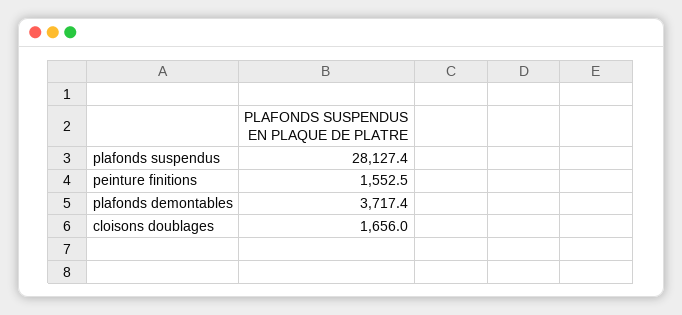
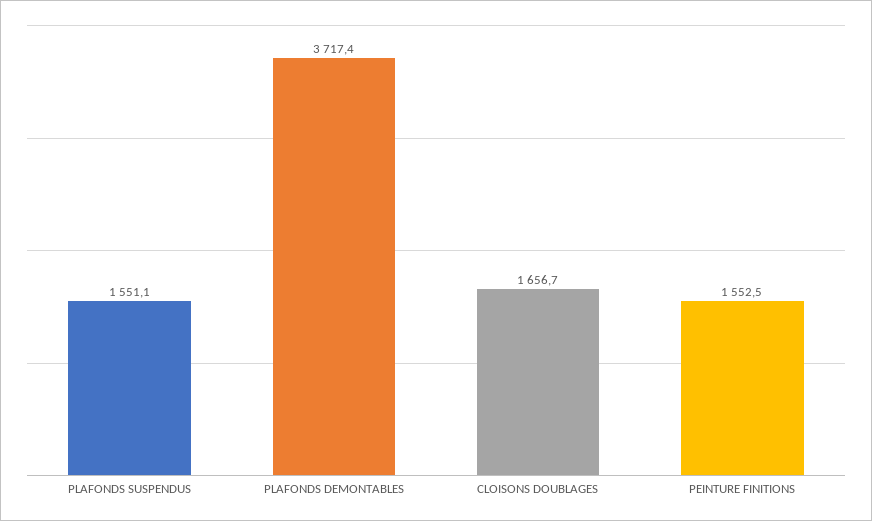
  {
-   "plafonds suspendus": 28127.4,
+   "plafonds suspendus": 1551.1,
    "peinture finitions": 1552.5,
    "plafonds demontables": 3717.4,
-   "cloisons doublages": 1656
+   "cloisons doublages": 1656.7
  }

